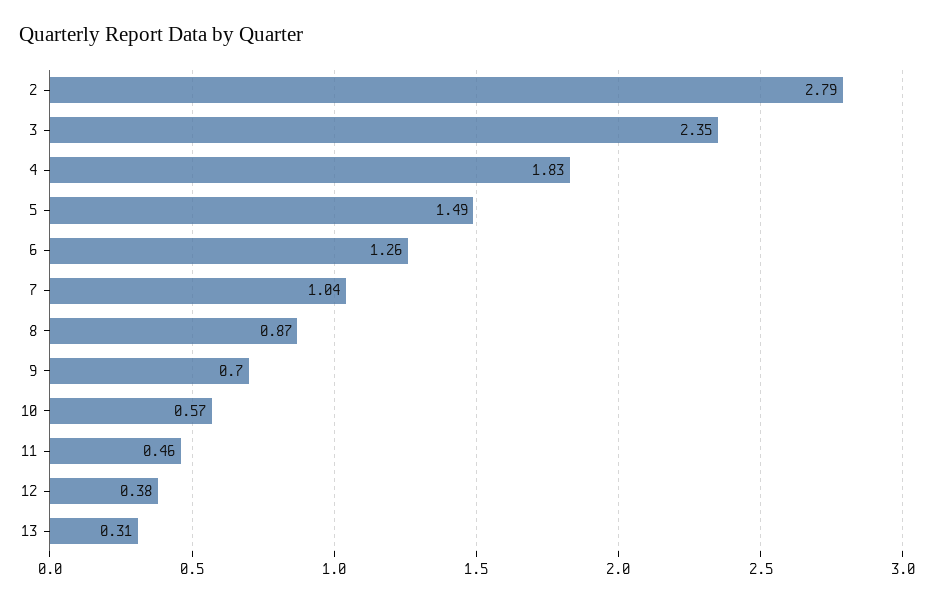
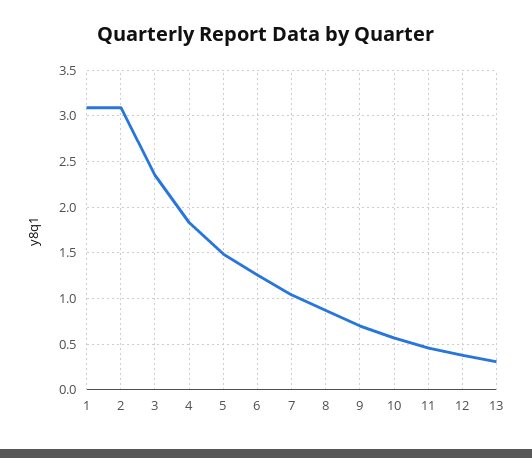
  {
-   "2": 2.79,
+   "2": 3.1,
    "3": 2.35,
    "4": 1.83,
    "5": 1.49,
    "6": 1.26,
    "7": 1.04,
    "8": 0.87,
    "9": 0.7,
    "10": 0.57,
    "11": 0.46,
    "12": 0.38,
-   "13": 0.31
+   "13": 0.31,
+   "1": 3.1
  }

